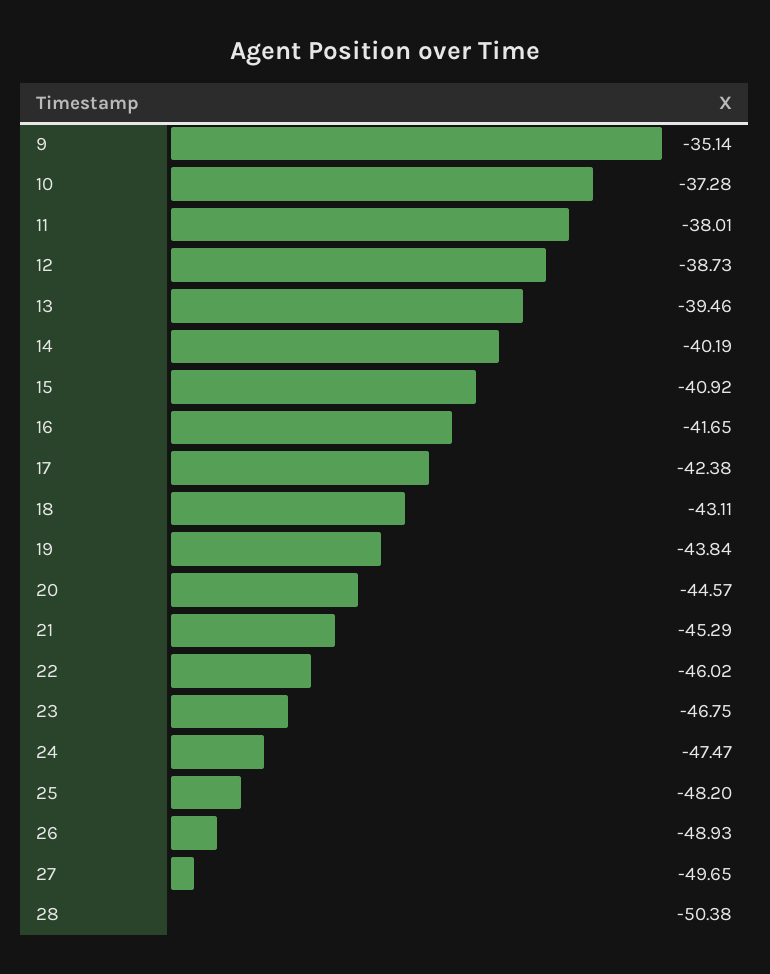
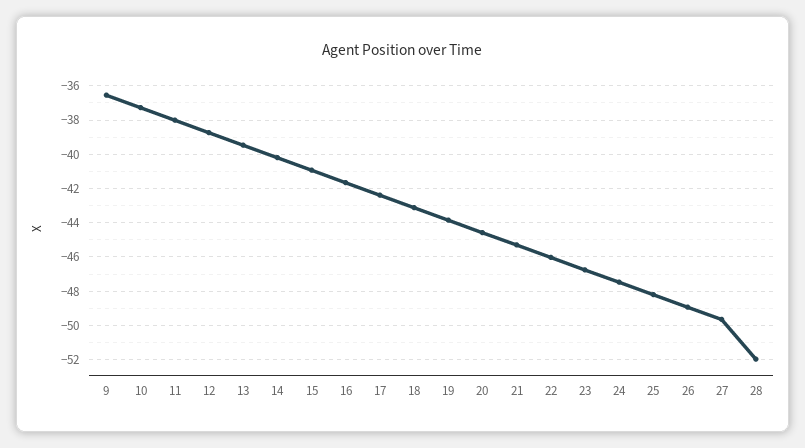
  {
-   "9": -35.14,
+   "9": -36.5,
    "10": -37.28,
    "11": -38.01,
    "12": -38.73,
    "13": -39.46,
    "14": -40.19,
    "15": -40.92,
    "16": -41.65,
    "17": -42.38,
    "18": -43.11,
    "19": -43.84,
    "20": -44.57,
    "21": -45.29,
    "22": -46.02,
    "23": -46.75,
    "24": -47.47,
    "25": -48.2,
    "26": -48.93,
    "27": -49.65,
-   "28": -50.38
+   "28": -52
  }

